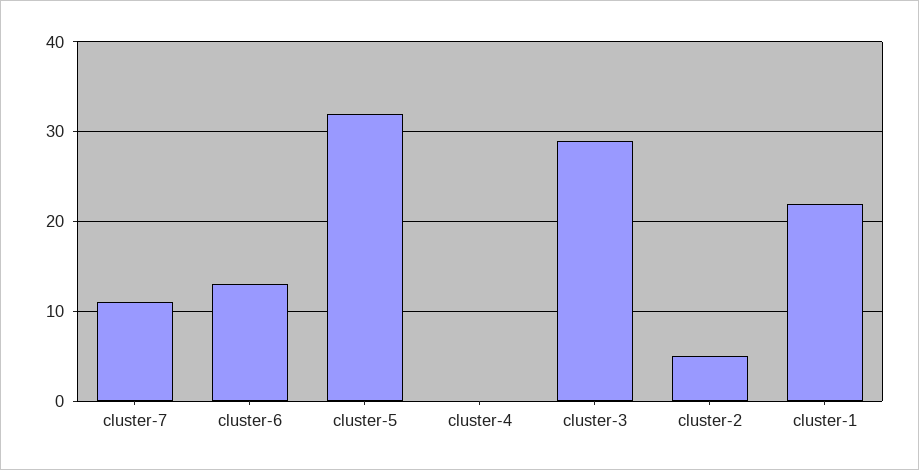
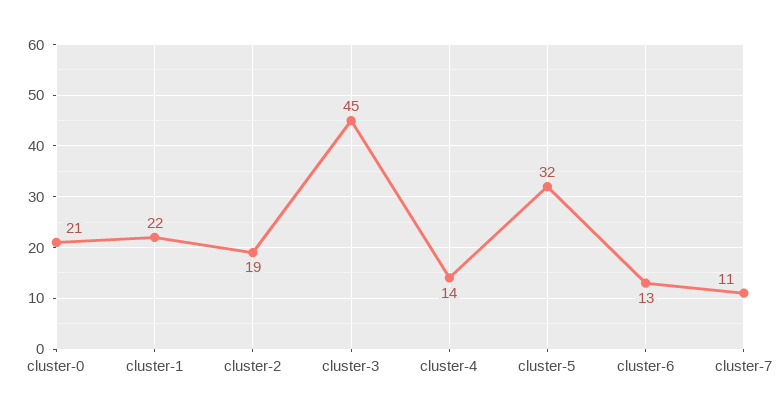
  {
    "cluster-7": 11,
    "cluster-6": 13,
    "cluster-5": 32,
-   "cluster-4": 0,
+   "cluster-4": 14,
-   "cluster-3": 29,
+   "cluster-3": 45,
-   "cluster-2": 5,
+   "cluster-2": 19,
-   "cluster-1": 22
+   "cluster-1": 22,
+   "cluster-0": 21
  }

